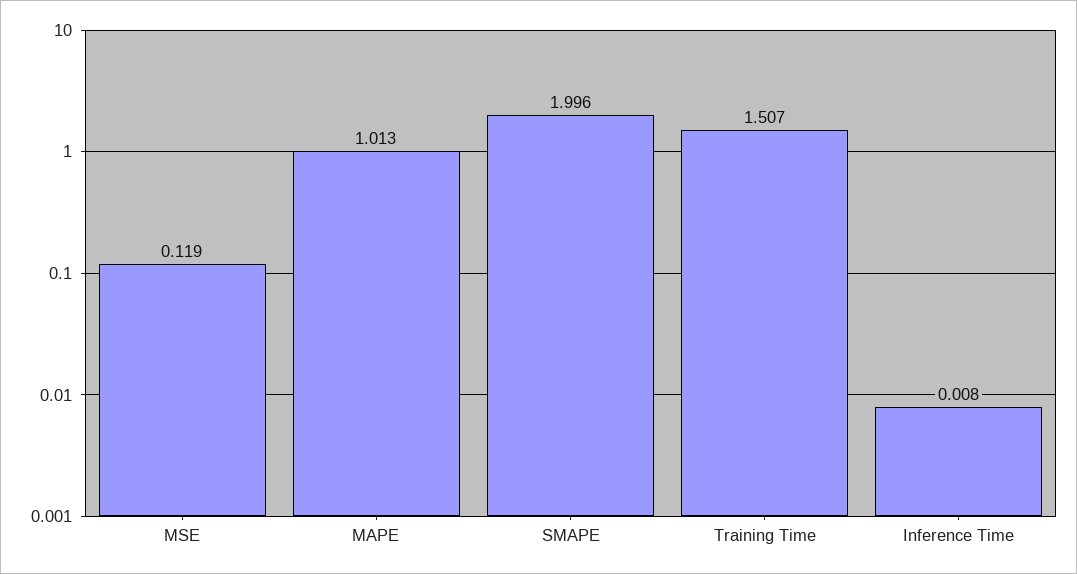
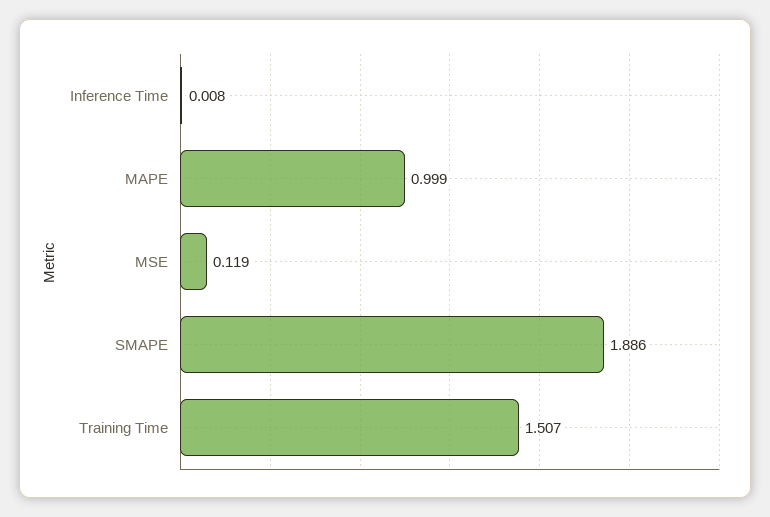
  {
    "MSE": 0.119,
-   "MAPE": 1.013,
+   "MAPE": 0.999,
-   "SMAPE": 1.996,
+   "SMAPE": 1.886,
    "Training Time": 1.507,
    "Inference Time": 0.008
  }

